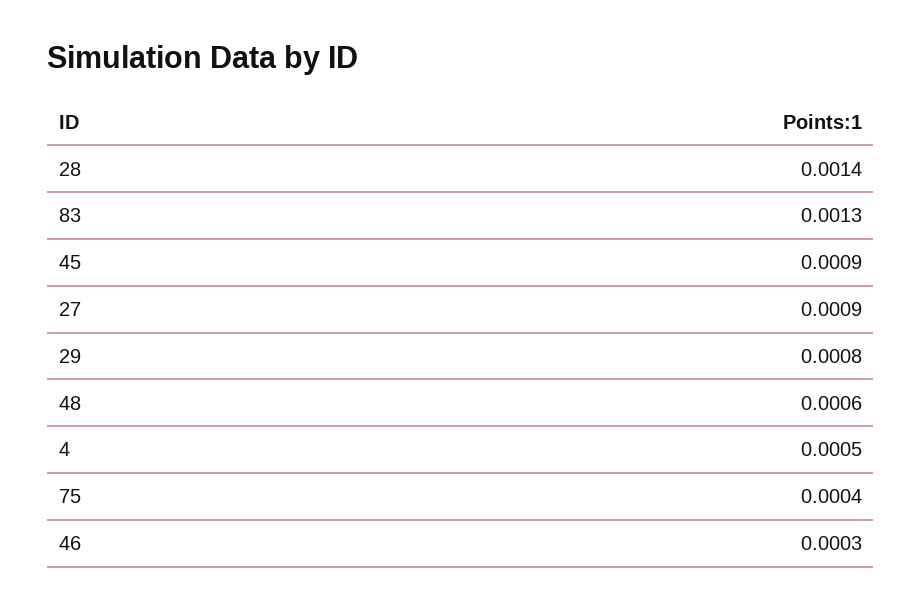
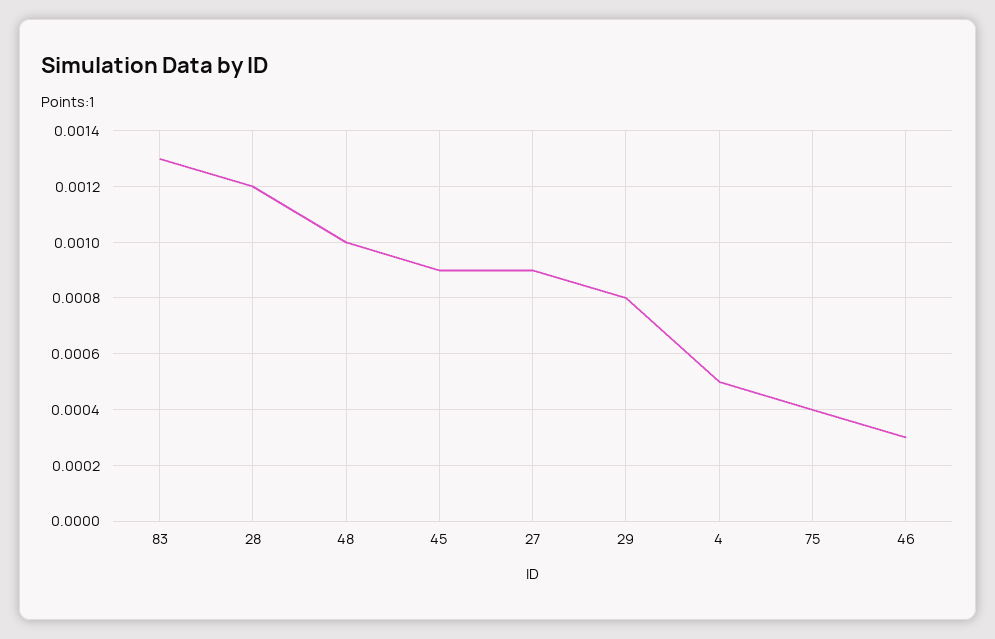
  {
-   "28": 0.0014,
+   "28": 0.0012,
    "83": 0.0013,
    "45": 0.0009,
    "27": 0.0009,
    "29": 0.0008,
-   "48": 0.0006,
+   "48": 0.001,
    "4": 0.0005,
    "75": 0.0004,
    "46": 0.0003
  }

